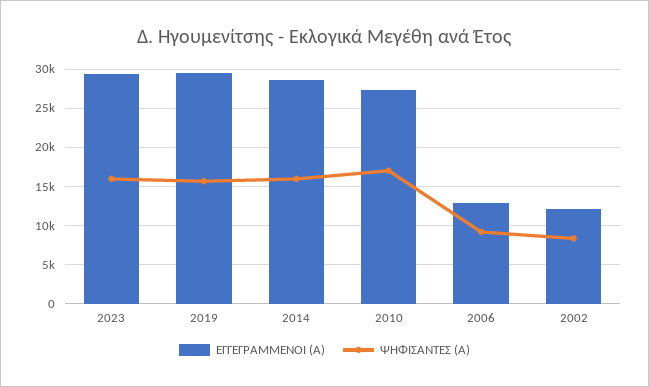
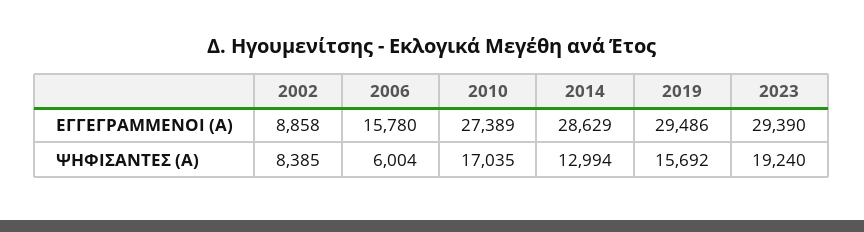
  {
    "ΕΓΓΕΓΡΑΜΜΕΝΟΙ (Α)": {
      "2023": 29390,
      "2019": 29486,
      "2014": 28629,
      "2010": 27389,
-     "2006": 13000,
+     "2006": 15780,
-     "2002": 12000
+     "2002": 8858
    },
    "ΨΗΦΙΣΑΝΤΕΣ (Α)": {
-     "2023": 16000,
+     "2023": 19240,
      "2019": 15692,
-     "2014": 16000,
+     "2014": 12994,
      "2010": 17035,
-     "2006": 9000,
+     "2006": 6004,
      "2002": 8385
    }
  }

